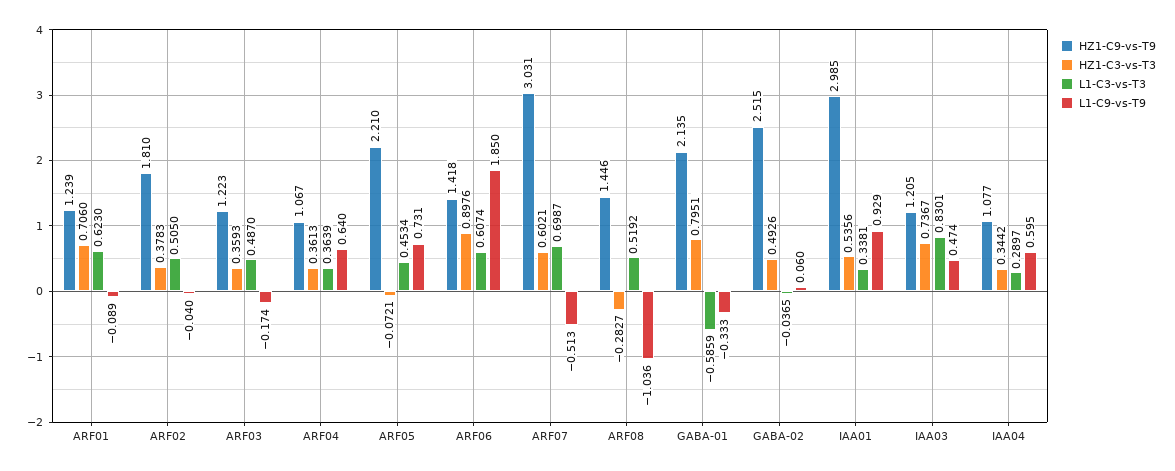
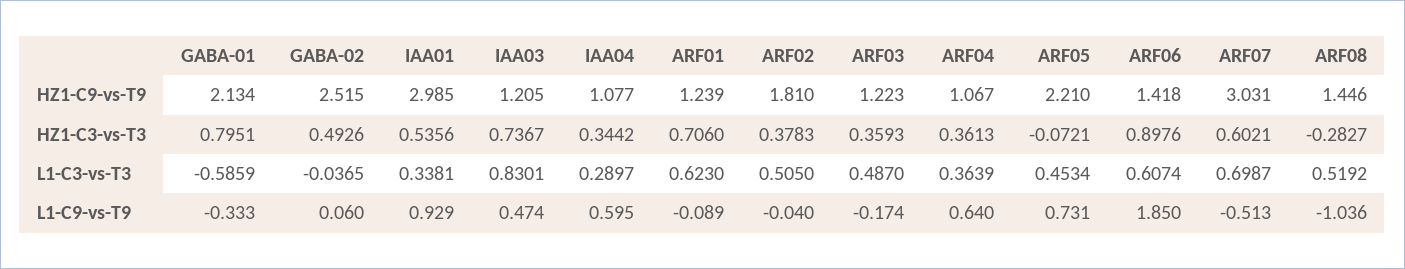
  {
    "HZ1-C9-vs-T9": {
      "ARF01": 1.239,
      "ARF02": 1.81,
      "ARF03": 1.223,
      "ARF04": 1.067,
      "ARF05": 2.21,
      "ARF06": 1.418,
      "ARF07": 3.031,
      "ARF08": 1.446,
-     "GABA-01": 2.135,
+     "GABA-01": 2.134,
      "GABA-02": 2.515,
      "IAA01": 2.985,
      "IAA03": 1.205,
      "IAA04": 1.077
    },
    "HZ1-C3-vs-T3": {
      "ARF01": 0.706,
      "ARF02": 0.3783,
      "ARF03": 0.3593,
      "ARF04": 0.3613,
      "ARF05": -0.0721,
      "ARF06": 0.8976,
      "ARF07": 0.6021,
      "ARF08": -0.2827,
      "GABA-01": 0.7951,
      "GABA-02": 0.4926,
      "IAA01": 0.5356,
      "IAA03": 0.7367,
      "IAA04": 0.3442
    },
    "L1-C3-vs-T3": {
      "ARF01": 0.623,
      "ARF02": 0.505,
      "ARF03": 0.487,
      "ARF04": 0.3639,
      "ARF05": 0.4534,
      "ARF06": 0.6074,
      "ARF07": 0.6987,
      "ARF08": 0.5192,
      "GABA-01": -0.5859,
      "GABA-02": -0.0365,
      "IAA01": 0.3381,
      "IAA03": 0.8301,
      "IAA04": 0.2897
    },
    "L1-C9-vs-T9": {
      "ARF01": -0.089,
      "ARF02": -0.04,
      "ARF03": -0.174,
      "ARF04": 0.64,
      "ARF05": 0.731,
      "ARF06": 1.85,
      "ARF07": -0.513,
      "ARF08": -1.036,
      "GABA-01": -0.333,
      "GABA-02": 0.06,
      "IAA01": 0.929,
      "IAA03": 0.474,
      "IAA04": 0.595
    }
  }

